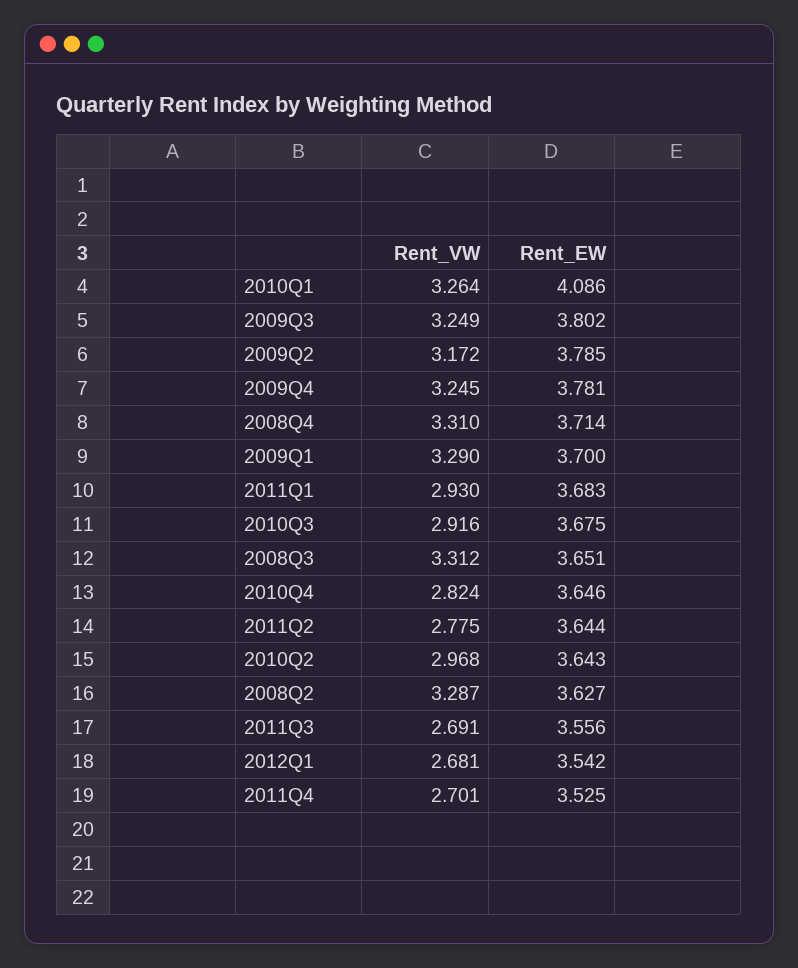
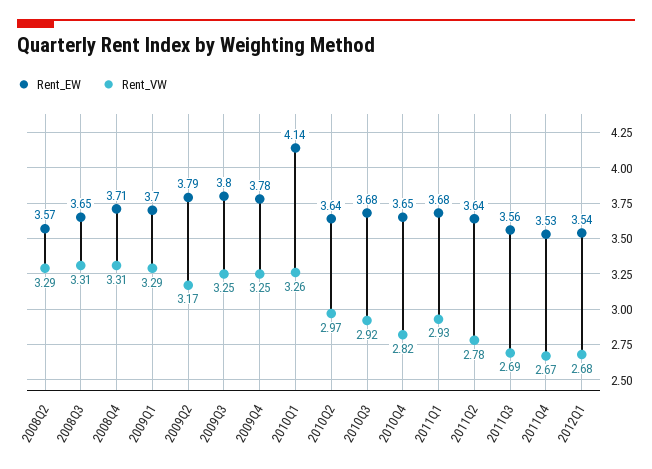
  {
    "Rent_VW": {
      "2010Q1": 3.264,
      "2009Q3": 3.249,
      "2009Q2": 3.172,
      "2009Q4": 3.245,
      "2008Q4": 3.31,
      "2009Q1": 3.29,
      "2011Q1": 2.93,
      "2010Q3": 2.916,
      "2008Q3": 3.312,
      "2010Q4": 2.824,
      "2011Q2": 2.775,
      "2010Q2": 2.968,
      "2008Q2": 3.287,
      "2011Q3": 2.691,
      "2012Q1": 2.681,
-     "2011Q4": 2.701
+     "2011Q4": 2.67
    },
    "Rent_EW": {
-     "2010Q1": 4.086,
+     "2010Q1": 4.14,
      "2009Q3": 3.802,
      "2009Q2": 3.785,
      "2009Q4": 3.781,
      "2008Q4": 3.714,
      "2009Q1": 3.7,
      "2011Q1": 3.683,
      "2010Q3": 3.675,
      "2008Q3": 3.651,
      "2010Q4": 3.646,
      "2011Q2": 3.644,
      "2010Q2": 3.643,
-     "2008Q2": 3.627,
+     "2008Q2": 3.57,
      "2011Q3": 3.556,
      "2012Q1": 3.542,
      "2011Q4": 3.525
    }
  }

